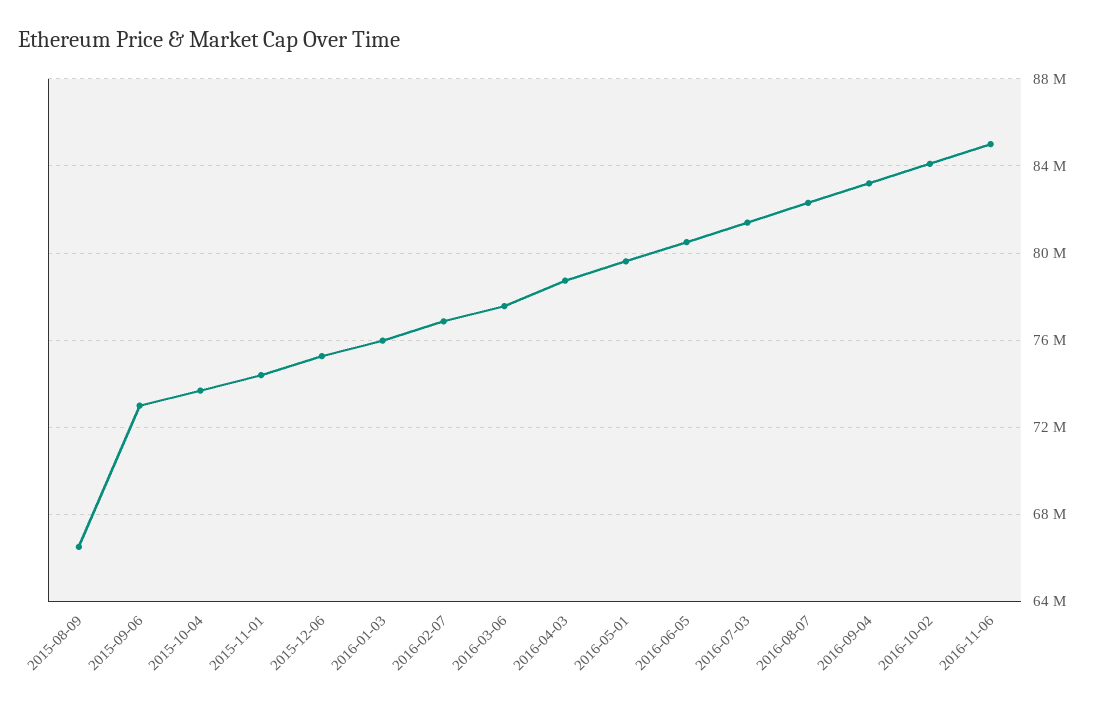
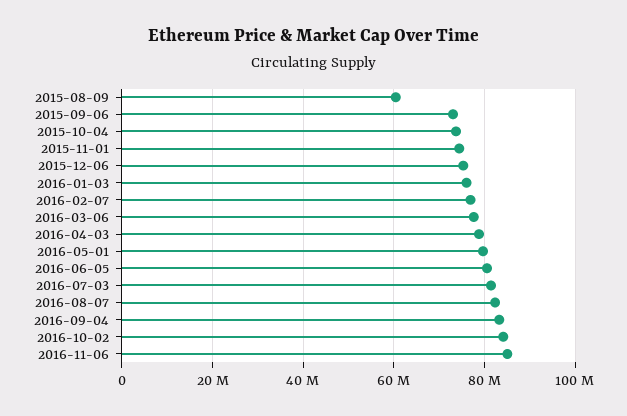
  {
-   "2015-08-09": 66500000,
+   "2015-08-09": 60000000,
    "2015-09-06": 73000000,
    "2015-10-04": 73500000,
    "2015-11-01": 74500000,
    "2015-12-06": 75500000,
    "2016-01-03": 76000000,
    "2016-02-07": 77000000,
    "2016-03-06": 77500000,
    "2016-04-03": 78500000,
    "2016-05-01": 79500000,
    "2016-06-05": 80500000,
    "2016-07-03": 81500000,
    "2016-08-07": 82500000,
    "2016-09-04": 83000000,
    "2016-10-02": 84000000,
    "2016-11-06": 85000000
  }

